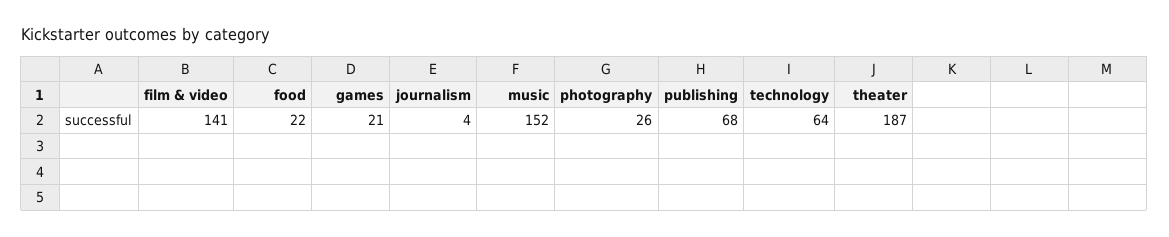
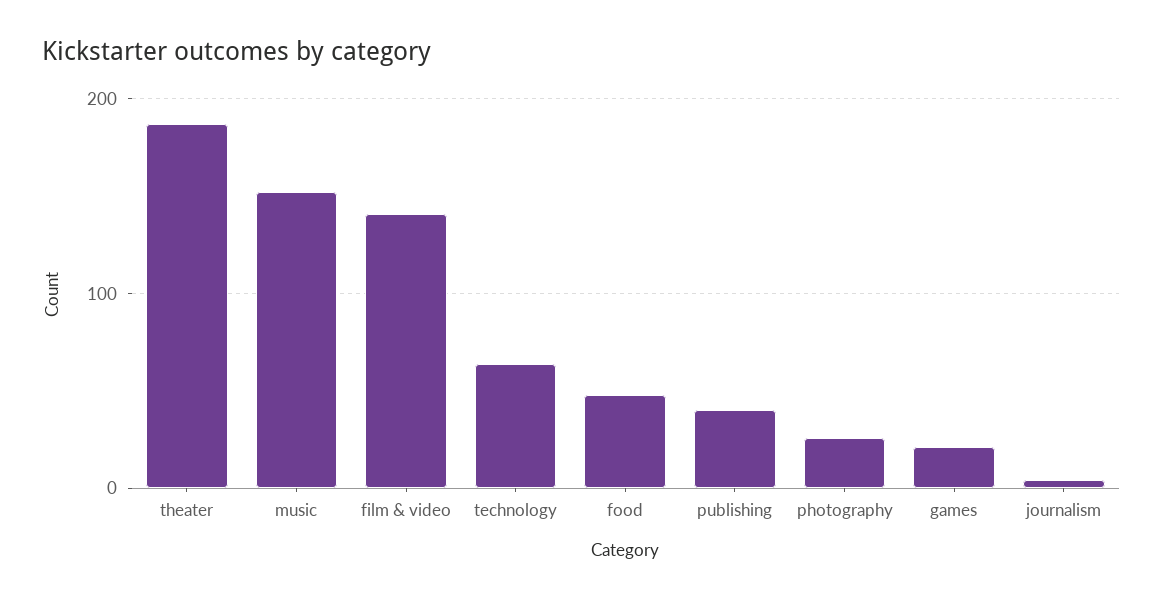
  {
    "film & video": 141,
-   "food": 22,
+   "food": 50,
    "games": 21,
    "journalism": 4,
    "music": 152,
    "photography": 26,
-   "publishing": 68,
+   "publishing": 40,
    "technology": 64,
    "theater": 187
  }

